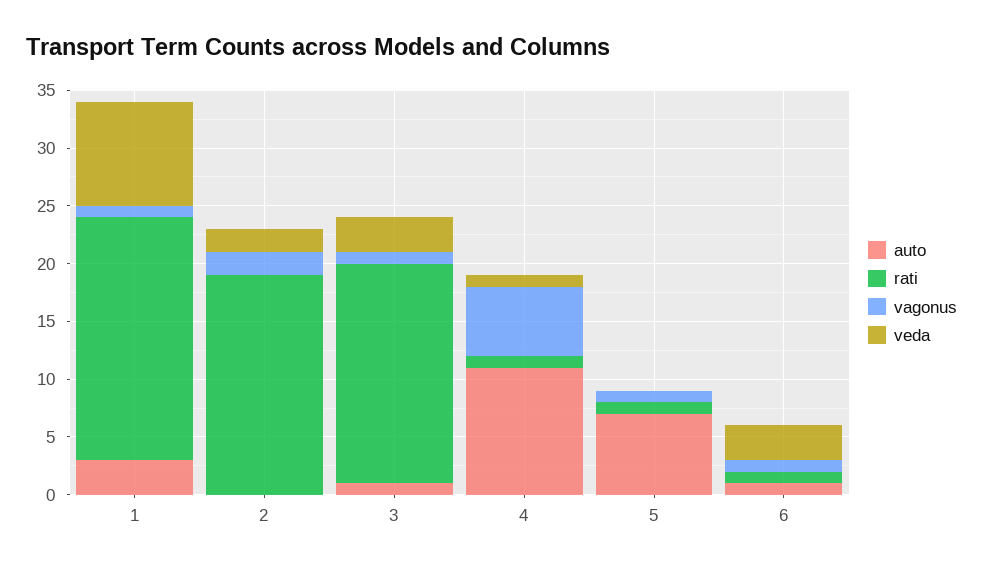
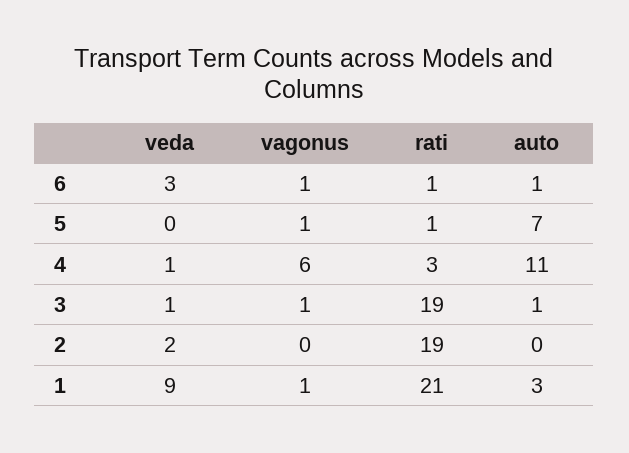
  {
    "auto": {
      "1": 3,
      "2": 0,
      "3": 1,
      "4": 11,
      "5": 7,
      "6": 1
    },
    "rati": {
      "1": 21,
      "2": 19,
      "3": 19,
-     "4": 1,
+     "4": 3,
      "5": 1,
      "6": 1
    },
    "vagonus": {
      "1": 1,
-     "2": 2,
+     "2": 0,
      "3": 1,
      "4": 6,
      "5": 1,
      "6": 1
    },
    "veda": {
      "1": 9,
      "2": 2,
-     "3": 3,
+     "3": 1,
      "4": 1,
      "5": 0,
      "6": 3
    }
  }

